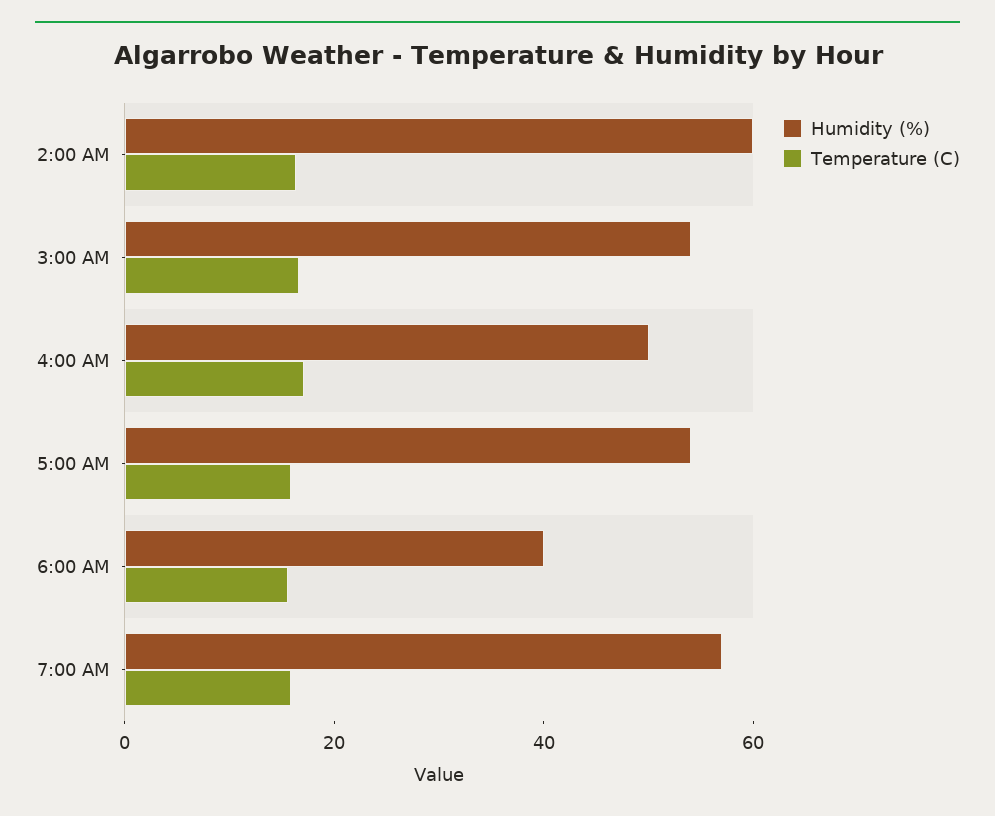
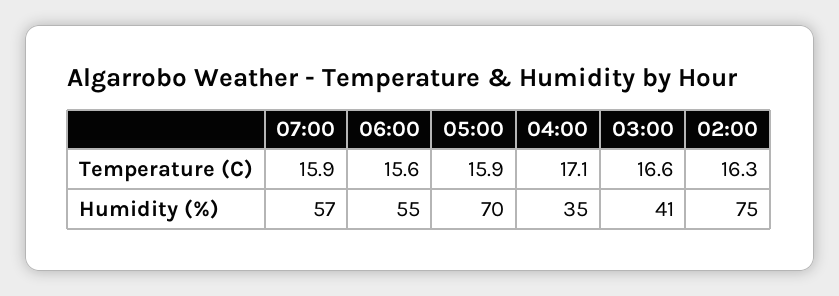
  {
    "Humidity (%)": {
-     "2:00 AM": 60,
+     "2:00 AM": 75,
-     "3:00 AM": 55,
+     "3:00 AM": 41,
-     "4:00 AM": 50,
+     "4:00 AM": 35,
-     "5:00 AM": 55,
+     "5:00 AM": 70,
-     "6:00 AM": 40,
+     "6:00 AM": 55,
      "7:00 AM": 57
    },
    "Temperature (C)": {
      "2:00 AM": 16.3,
      "3:00 AM": 16.6,
      "4:00 AM": 17.1,
      "5:00 AM": 15.9,
      "6:00 AM": 15.6,
      "7:00 AM": 15.9
    }
  }

